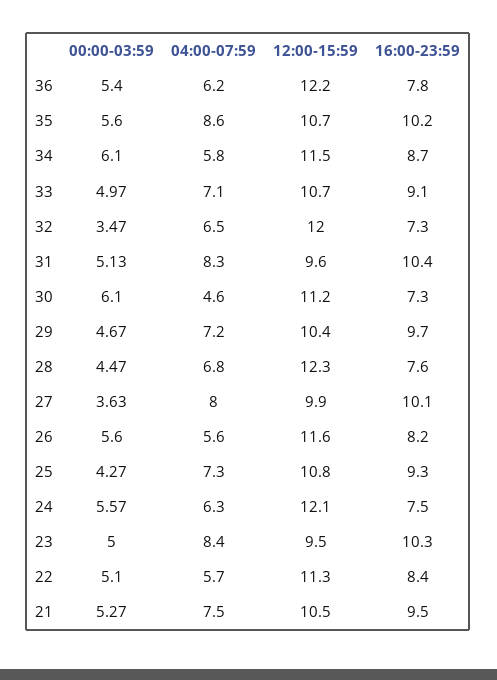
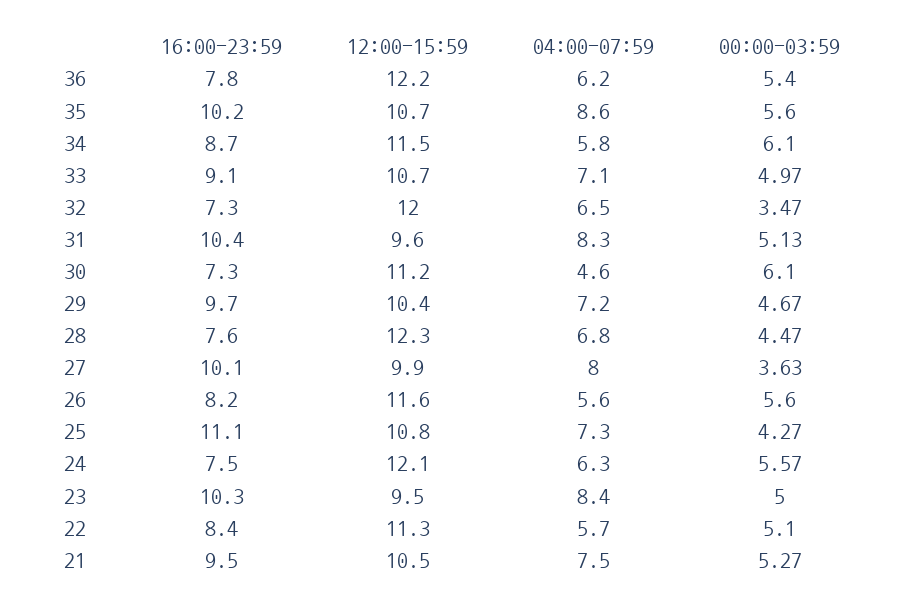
  {
    "00:00-03:59": {
      "36": 5.4,
      "35": 5.6,
      "34": 6.1,
      "33": 4.97,
      "32": 3.47,
      "31": 5.13,
      "30": 6.1,
      "29": 4.67,
      "28": 4.47,
      "27": 3.63,
      "26": 5.6,
      "25": 4.27,
      "24": 5.57,
      "23": 5,
      "22": 5.1,
      "21": 5.27
    },
    "04:00-07:59": {
      "36": 6.2,
      "35": 8.6,
      "34": 5.8,
      "33": 7.1,
      "32": 6.5,
      "31": 8.3,
      "30": 4.6,
      "29": 7.2,
      "28": 6.8,
      "27": 8,
      "26": 5.6,
      "25": 7.3,
      "24": 6.3,
      "23": 8.4,
      "22": 5.7,
      "21": 7.5
    },
    "12:00-15:59": {
      "36": 12.2,
      "35": 10.7,
      "34": 11.5,
      "33": 10.7,
      "32": 12,
      "31": 9.6,
      "30": 11.2,
      "29": 10.4,
      "28": 12.3,
      "27": 9.9,
      "26": 11.6,
      "25": 10.8,
      "24": 12.1,
      "23": 9.5,
      "22": 11.3,
      "21": 10.5
    },
    "16:00-23:59": {
      "36": 7.8,
      "35": 10.2,
      "34": 8.7,
      "33": 9.1,
      "32": 7.3,
      "31": 10.4,
      "30": 7.3,
      "29": 9.7,
      "28": 7.6,
      "27": 10.1,
      "26": 8.2,
-     "25": 9.3,
+     "25": 11.1,
      "24": 7.5,
      "23": 10.3,
      "22": 8.4,
      "21": 9.5
    }
  }

